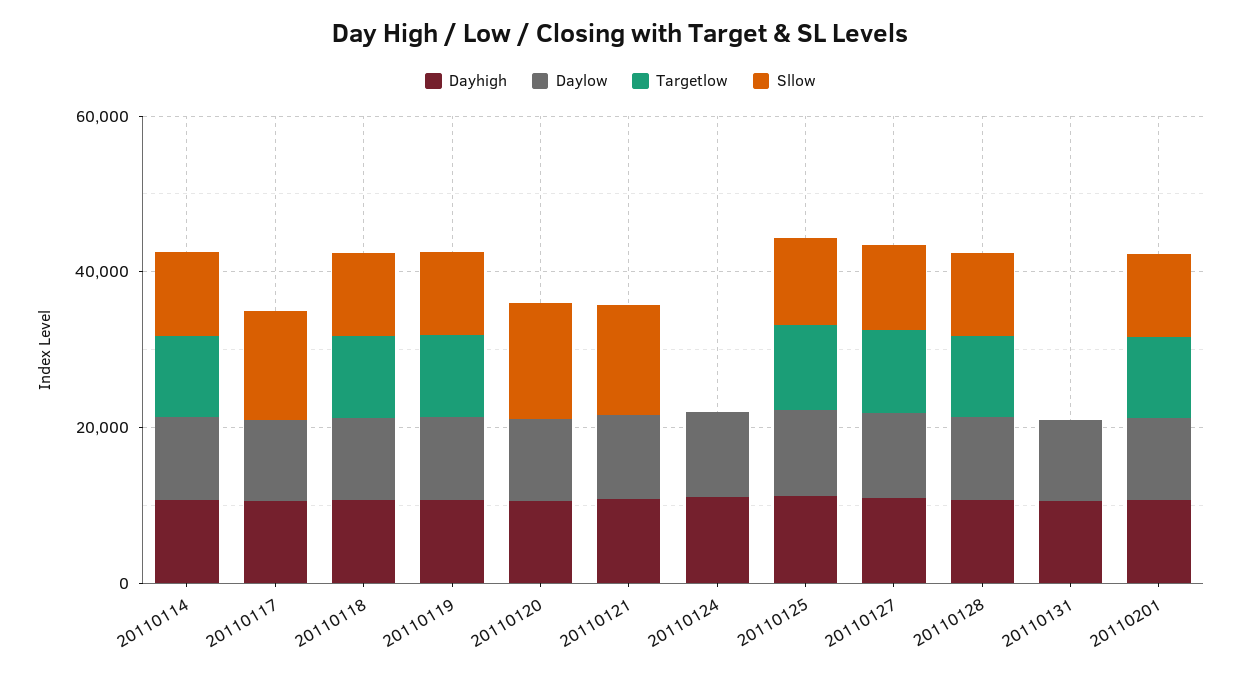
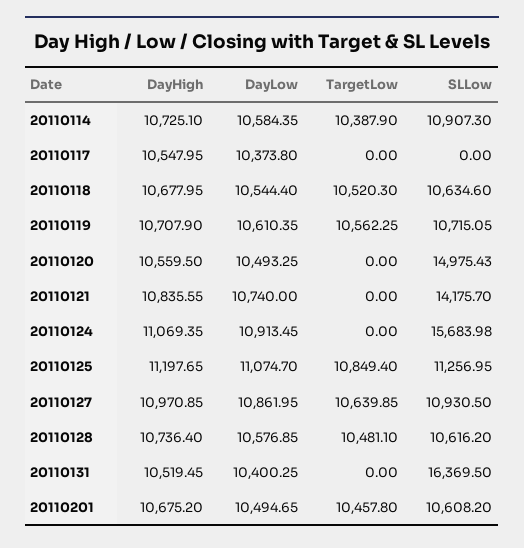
  {
    "Dayhigh": {
      "20110114": 10725.1,
      "20110117": 10547.95,
      "20110118": 10677.95,
      "20110119": 10707.9,
      "20110120": 10559.5,
      "20110121": 10835.55,
      "20110124": 11069.35,
      "20110125": 11197.65,
      "20110127": 10970.85,
      "20110128": 10736.4,
      "20110131": 10519.45,
      "20110201": 10675.2
    },
    "Daylow": {
      "20110114": 10584.35,
      "20110117": 10373.8,
      "20110118": 10544.4,
      "20110119": 10610.35,
      "20110120": 10493.25,
      "20110121": 10740,
      "20110124": 10913.45,
      "20110125": 11074.7,
      "20110127": 10861.95,
      "20110128": 10576.85,
      "20110131": 10400.25,
      "20110201": 10494.65
    },
    "Targetlow": {
      "20110114": 10387.9,
      "20110117": 0,
      "20110118": 10520.3,
      "20110119": 10562.25,
      "20110120": 0,
      "20110121": 0,
      "20110124": 0,
      "20110125": 10849.4,
      "20110127": 10639.85,
      "20110128": 10481.1,
      "20110131": 0,
      "20110201": 10457.8
    },
    "Sllow": {
      "20110114": 10907.3,
-     "20110117": 15000,
+     "20110117": 0,
      "20110118": 10634.6,
      "20110119": 10715.05,
      "20110120": 14975.43,
      "20110121": 14175.7,
-     "20110124": 0,
+     "20110124": 15683.98,
      "20110125": 11256.95,
      "20110127": 10930.5,
      "20110128": 10616.2,
-     "20110131": 0,
+     "20110131": 16369.5,
      "20110201": 10608.2
    }
  }

